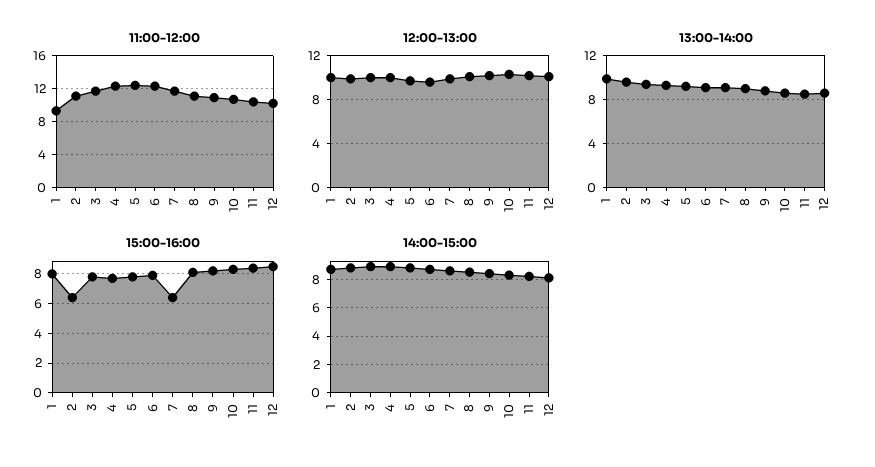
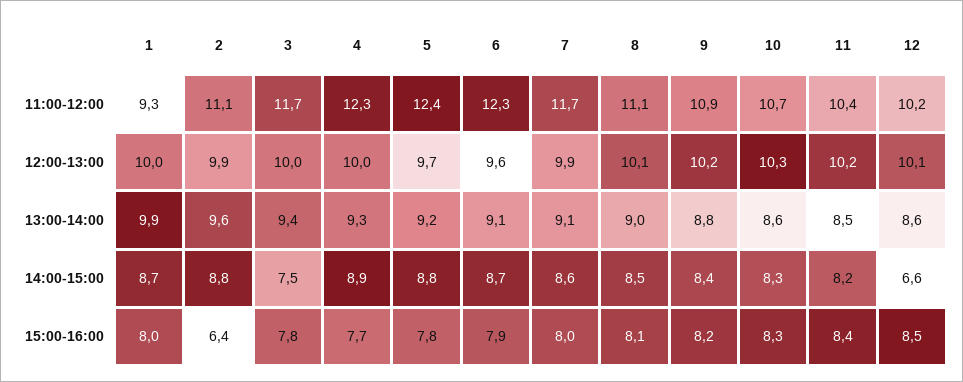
  {
    "11:00-12:00": {
      "1": 9.3,
      "2": 11.1,
      "3": 11.7,
      "4": 12.3,
      "5": 12.4,
      "6": 12.3,
      "7": 11.7,
      "8": 11.1,
      "9": 10.9,
      "10": 10.7,
      "11": 10.4,
      "12": 10.2
    },
    "12:00-13:00": {
      "1": 10,
      "2": 9.9,
      "3": 10,
      "4": 10,
      "5": 9.7,
      "6": 9.6,
      "7": 9.9,
      "8": 10.1,
      "9": 10.2,
      "10": 10.3,
      "11": 10.2,
      "12": 10.1
    },
    "13:00-14:00": {
      "1": 9.9,
      "2": 9.6,
      "3": 9.4,
      "4": 9.3,
      "5": 9.2,
      "6": 9.1,
      "7": 9.1,
      "8": 9,
      "9": 8.8,
      "10": 8.6,
      "11": 8.5,
      "12": 8.6
    },
    "15:00-16:00": {
      "1": 8,
      "2": 6.4,
      "3": 7.8,
      "4": 7.7,
      "5": 7.8,
      "6": 7.9,
-     "7": 6.5,
+     "7": 8,
      "8": 8.1,
      "9": 8.2,
      "10": 8.3,
      "11": 8.4,
      "12": 8.5
    },
    "14:00-15:00": {
      "1": 8.7,
      "2": 8.8,
-     "3": 9,
+     "3": 7.5,
      "4": 8.9,
      "5": 8.8,
      "6": 8.7,
      "7": 8.6,
      "8": 8.5,
      "9": 8.4,
      "10": 8.3,
      "11": 8.2,
-     "12": 8
+     "12": 6.6
    }
  }

